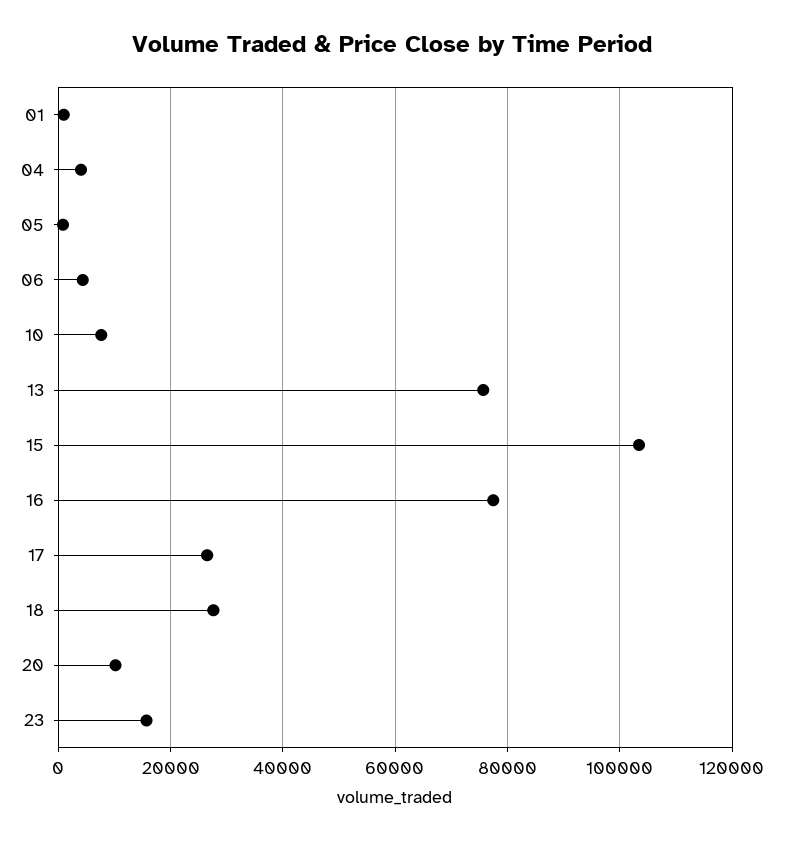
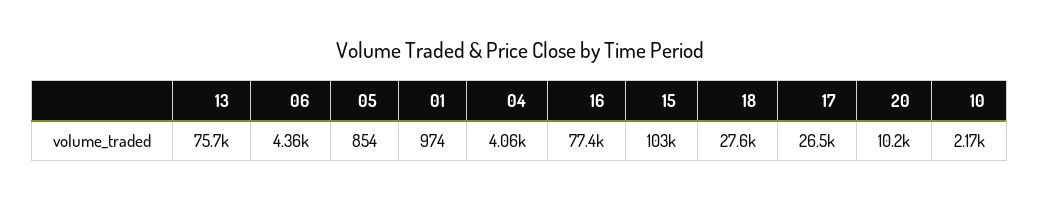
  {
    "01": 974,
    "04": 4060,
    "05": 854,
    "06": 4360,
-   "10": 8000,
+   "10": 2170,
    "13": 75700,
    "15": 103000,
    "16": 77400,
    "17": 26500,
    "18": 27600,
-   "20": 10200,
+   "20": 10200
-   "23": 16000
  }

